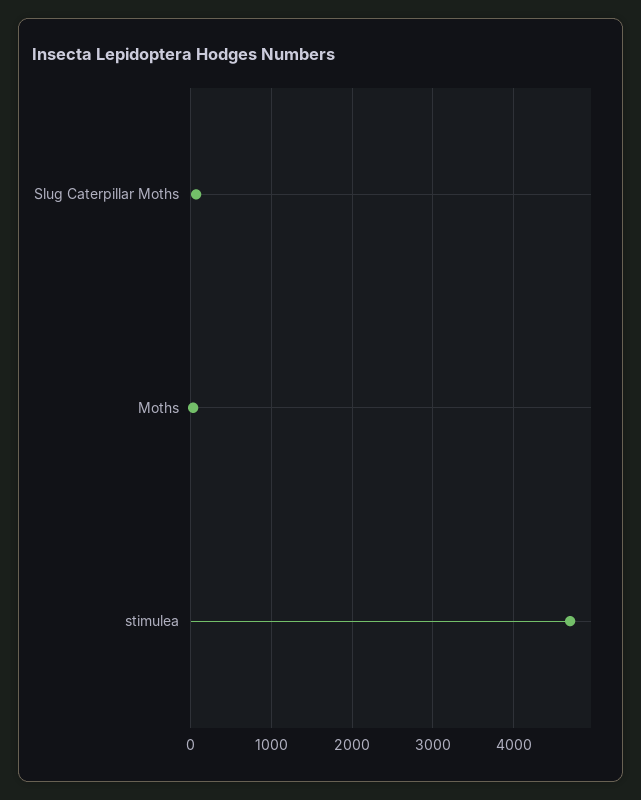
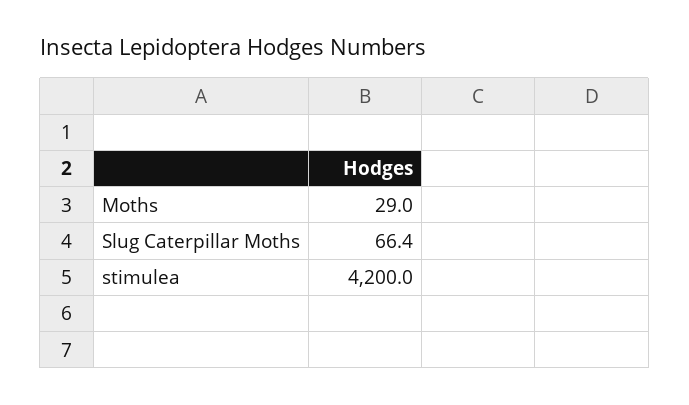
  {
    "Slug Caterpillar Moths": 66.4,
    "Moths": 29,
-   "stimulea": 4700
+   "stimulea": 4200
  }

